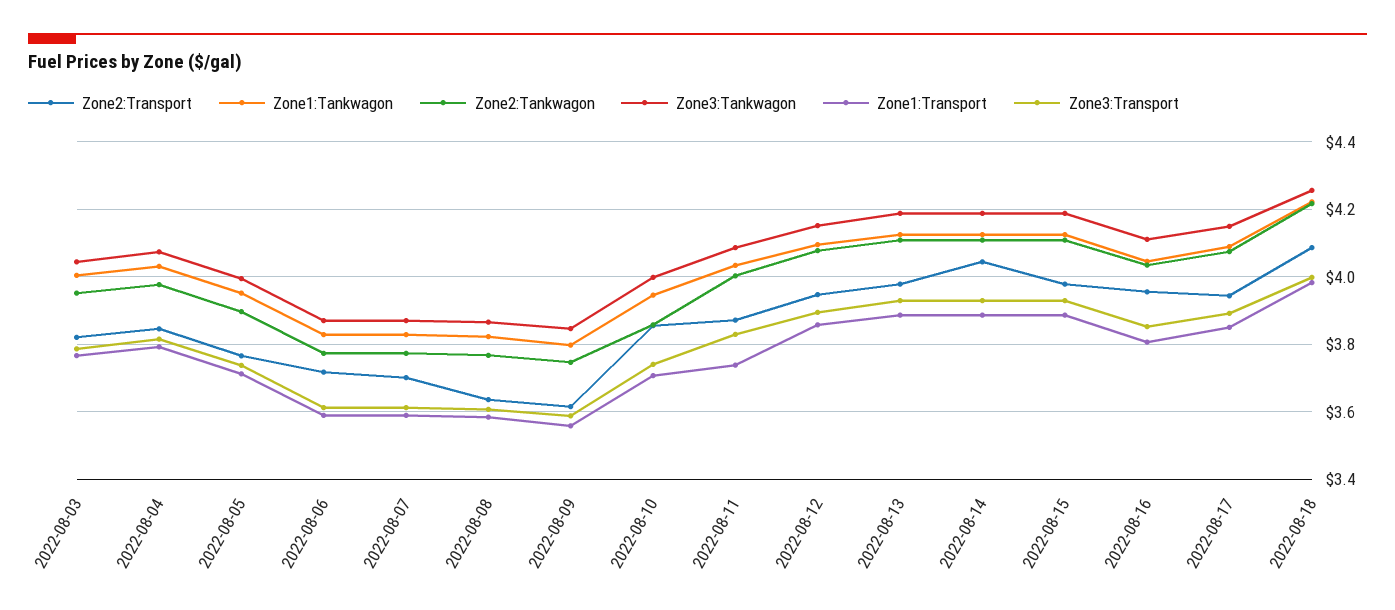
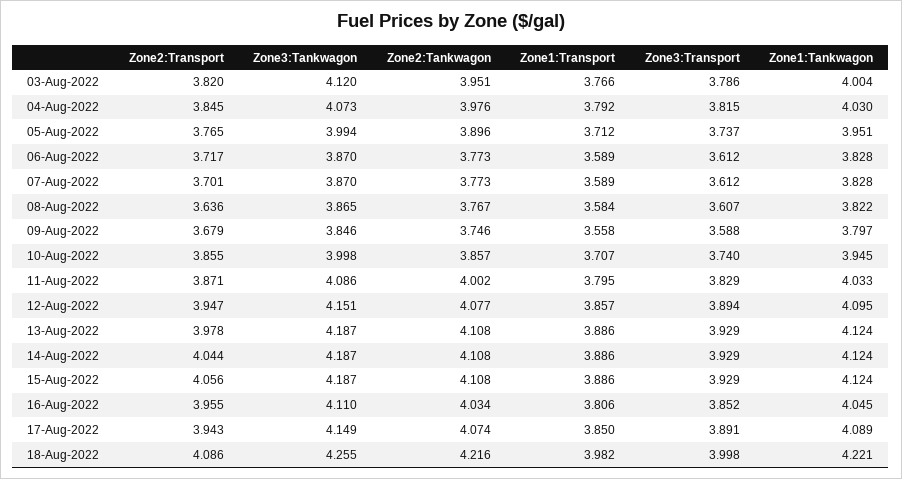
  {
    "Zone2:Transport": {
      "2022-08-03": 3.82,
      "2022-08-04": 3.845,
      "2022-08-05": 3.765,
      "2022-08-06": 3.717,
      "2022-08-07": 3.701,
      "2022-08-08": 3.636,
-     "2022-08-09": 3.62,
+     "2022-08-09": 3.679,
      "2022-08-10": 3.855,
      "2022-08-11": 3.871,
      "2022-08-12": 3.947,
      "2022-08-13": 3.978,
      "2022-08-14": 4.044,
-     "2022-08-15": 3.98,
+     "2022-08-15": 4.056,
      "2022-08-16": 3.955,
      "2022-08-17": 3.943,
      "2022-08-18": 4.086
    },
    "Zone1:Tankwagon": {
      "2022-08-03": 4.004,
      "2022-08-04": 4.03,
      "2022-08-05": 3.951,
      "2022-08-06": 3.828,
      "2022-08-07": 3.828,
      "2022-08-08": 3.822,
      "2022-08-09": 3.797,
      "2022-08-10": 3.945,
      "2022-08-11": 4.033,
      "2022-08-12": 4.095,
      "2022-08-13": 4.124,
      "2022-08-14": 4.124,
      "2022-08-15": 4.124,
      "2022-08-16": 4.045,
      "2022-08-17": 4.089,
      "2022-08-18": 4.221
    },
    "Zone2:Tankwagon": {
      "2022-08-03": 3.951,
      "2022-08-04": 3.976,
      "2022-08-05": 3.896,
      "2022-08-06": 3.773,
      "2022-08-07": 3.773,
      "2022-08-08": 3.767,
      "2022-08-09": 3.746,
      "2022-08-10": 3.857,
      "2022-08-11": 4.002,
      "2022-08-12": 4.077,
      "2022-08-13": 4.108,
      "2022-08-14": 4.108,
      "2022-08-15": 4.108,
      "2022-08-16": 4.034,
      "2022-08-17": 4.074,
      "2022-08-18": 4.216
    },
    "Zone3:Tankwagon": {
-     "2022-08-03": 4.04,
+     "2022-08-03": 4.12,
      "2022-08-04": 4.073,
      "2022-08-05": 3.994,
      "2022-08-06": 3.87,
      "2022-08-07": 3.87,
      "2022-08-08": 3.865,
      "2022-08-09": 3.846,
      "2022-08-10": 3.998,
      "2022-08-11": 4.086,
      "2022-08-12": 4.151,
      "2022-08-13": 4.187,
      "2022-08-14": 4.187,
      "2022-08-15": 4.187,
      "2022-08-16": 4.11,
      "2022-08-17": 4.149,
      "2022-08-18": 4.255
    },
    "Zone1:Transport": {
      "2022-08-03": 3.766,
      "2022-08-04": 3.792,
      "2022-08-05": 3.712,
      "2022-08-06": 3.589,
      "2022-08-07": 3.589,
      "2022-08-08": 3.584,
      "2022-08-09": 3.558,
      "2022-08-10": 3.707,
-     "2022-08-11": 3.74,
+     "2022-08-11": 3.795,
      "2022-08-12": 3.857,
      "2022-08-13": 3.886,
      "2022-08-14": 3.886,
      "2022-08-15": 3.886,
      "2022-08-16": 3.806,
      "2022-08-17": 3.85,
      "2022-08-18": 3.982
    },
    "Zone3:Transport": {
      "2022-08-03": 3.786,
      "2022-08-04": 3.815,
      "2022-08-05": 3.737,
      "2022-08-06": 3.612,
      "2022-08-07": 3.612,
      "2022-08-08": 3.607,
      "2022-08-09": 3.588,
      "2022-08-10": 3.74,
      "2022-08-11": 3.829,
      "2022-08-12": 3.894,
      "2022-08-13": 3.929,
      "2022-08-14": 3.929,
      "2022-08-15": 3.929,
      "2022-08-16": 3.852,
      "2022-08-17": 3.891,
      "2022-08-18": 3.998
    }
  }

